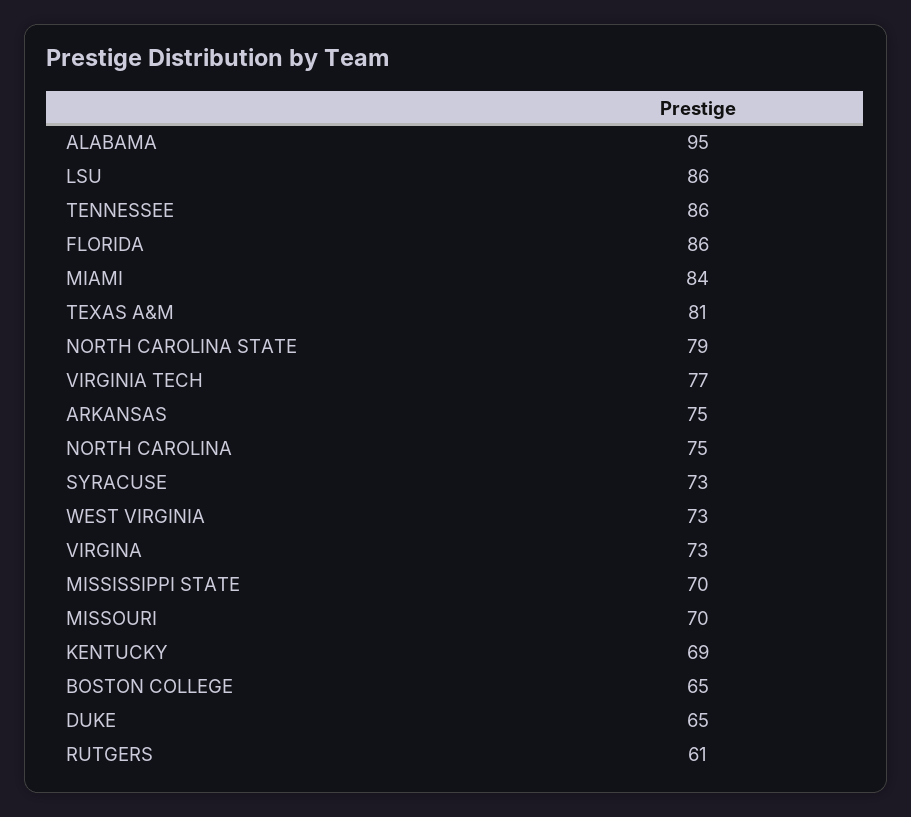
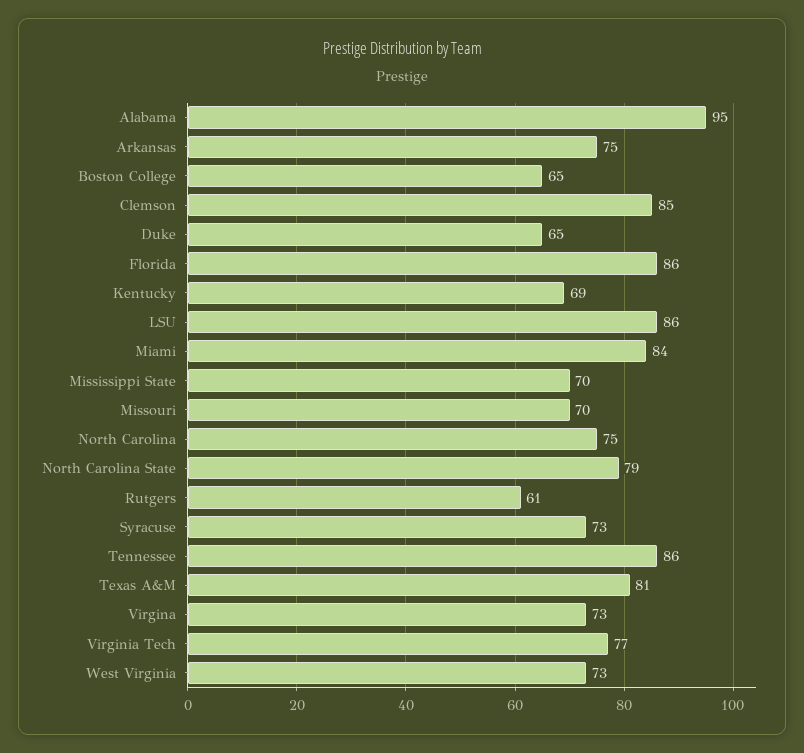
  {
    "ALABAMA": 95,
    "LSU": 86,
    "TENNESSEE": 86,
    "FLORIDA": 86,
    "MIAMI": 84,
    "TEXAS A&M": 81,
    "NORTH CAROLINA STATE": 79,
    "VIRGINIA TECH": 77,
    "ARKANSAS": 75,
    "NORTH CAROLINA": 75,
    "SYRACUSE": 73,
    "WEST VIRGINIA": 73,
    "VIRGINA": 73,
    "MISSISSIPPI STATE": 70,
    "MISSOURI": 70,
    "KENTUCKY": 69,
    "BOSTON COLLEGE": 65,
    "DUKE": 65,
-   "RUTGERS": 61
+   "RUTGERS": 61,
+   "Clemson": 85
  }

